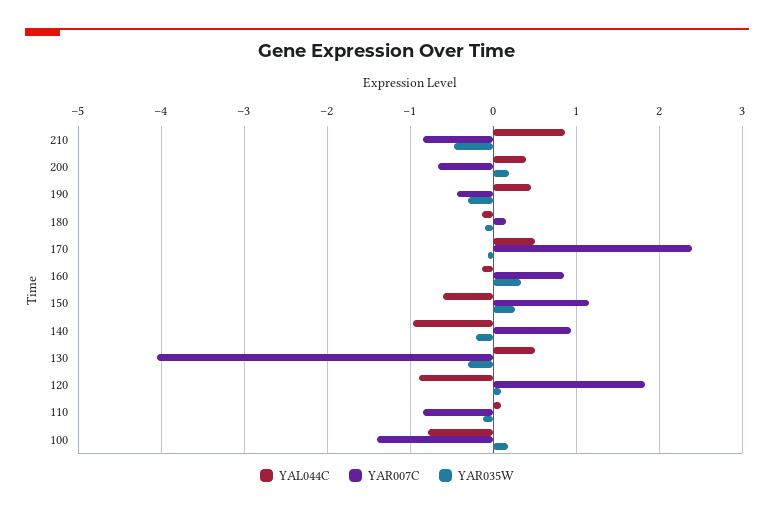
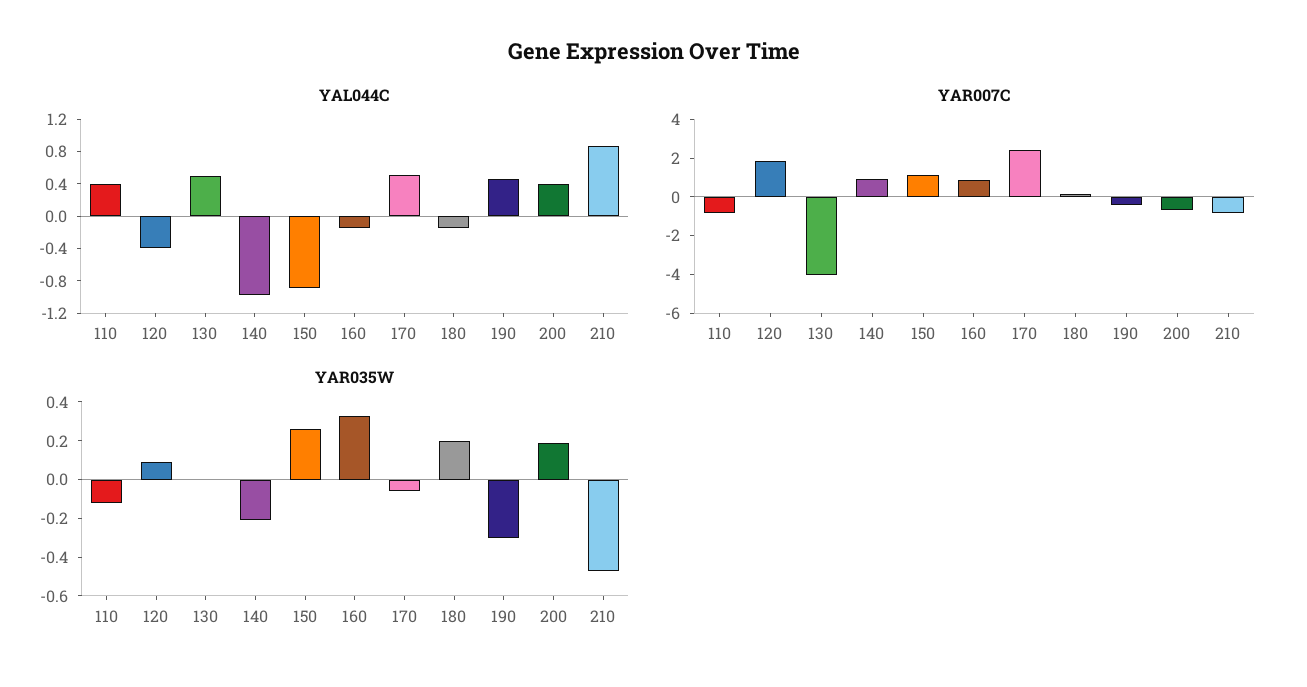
  {
    "YAL044C": {
      "210": 0.9,
      "200": 0.4,
      "190": 0.5,
      "180": -0.1,
      "170": 0.5,
      "160": -0.1,
-     "150": -0.6,
+     "150": -0.9,
      "140": -1,
      "130": 0.5,
-     "120": -0.9,
+     "120": -0.4,
-     "110": 0.1,
+     "110": 0.4
-     "100": -0.8
    },
    "YAR007C": {
      "210": -0.9,
      "200": -0.7,
      "190": -0.4,
      "180": 0.2,
      "170": 2.4,
      "160": 0.9,
      "150": 1.2,
      "140": 0.9,
      "130": -4.1,
      "120": 1.8,
-     "110": -0.9,
+     "110": -0.9
-     "100": -1.4
    },
    "YAR035W": {
      "210": -0.45,
      "200": 0.2,
      "190": -0.3,
-     "180": -0.1,
+     "180": 0.2,
      "170": -0.05,
      "160": 0.35,
      "150": 0.25,
      "140": -0.2,
-     "130": -0.3,
+     "130": 0,
      "120": 0.1,
-     "110": -0.1,
+     "110": -0.1
-     "100": 0.2
    }
  }

